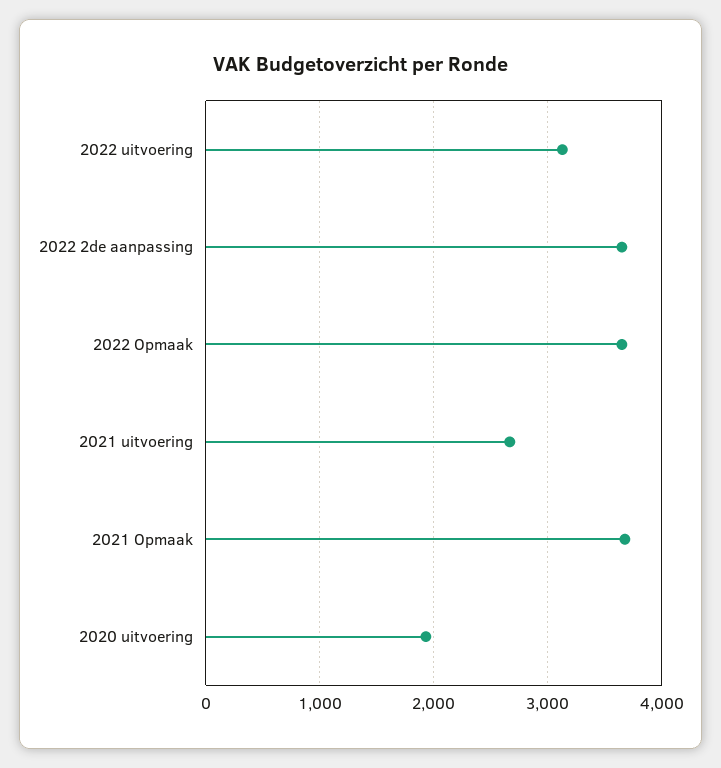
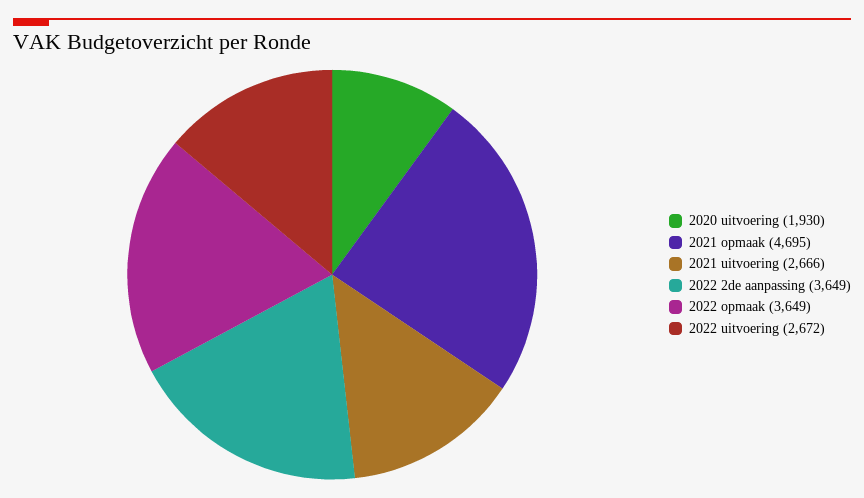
  {
-   "2022 uitvoering": 3100,
+   "2022 uitvoering": 2672,
    "2022 2de aanpassing": 3649,
    "2022 Opmaak": 3649,
    "2021 uitvoering": 2666,
-   "2021 Opmaak": 3700,
+   "2021 Opmaak": 4695,
    "2020 uitvoering": 1930
  }

